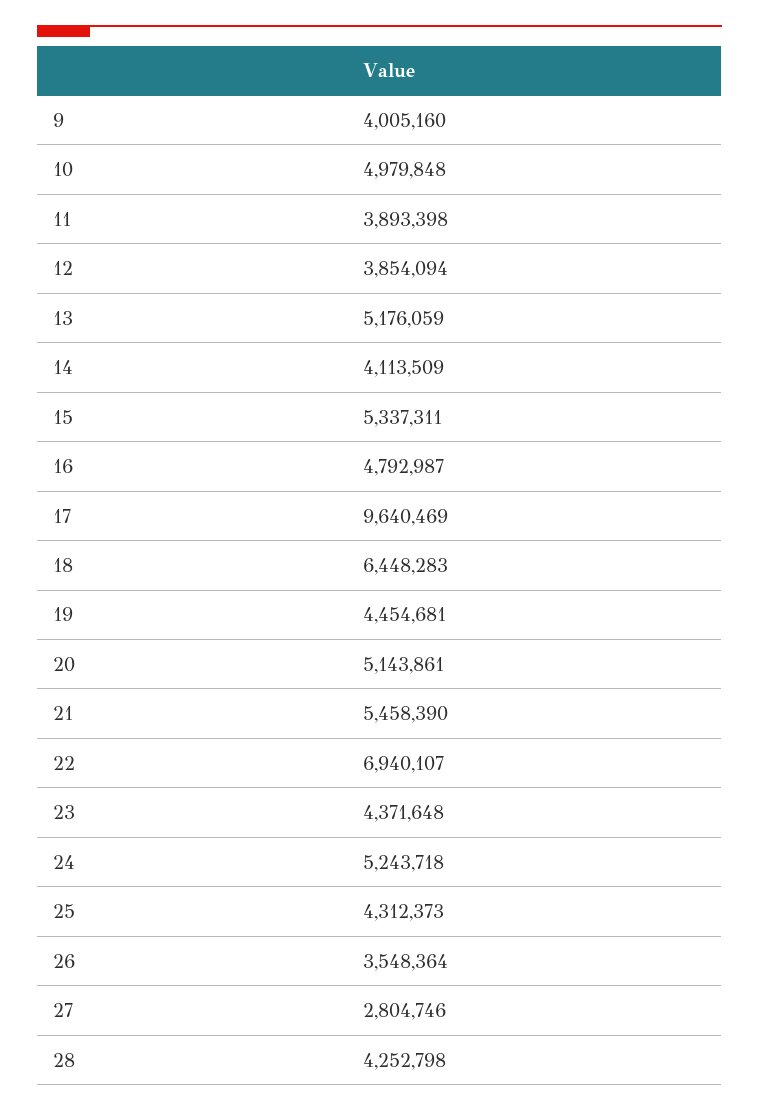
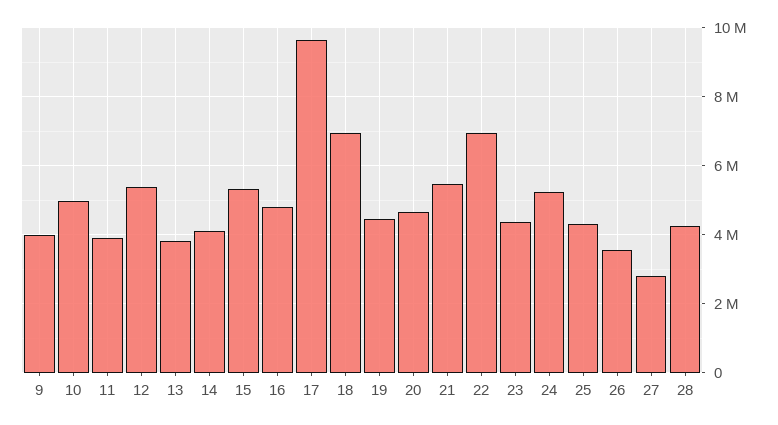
  {
    "9": 4005160,
    "10": 4979848,
    "11": 3893398,
-   "12": 3854094,
+   "12": 5400000,
-   "13": 5176059,
+   "13": 3800000,
    "14": 4113509,
    "15": 5337311,
    "16": 4792987,
    "17": 9640469,
-   "18": 6448283,
+   "18": 7000000,
    "19": 4454681,
-   "20": 5143861,
+   "20": 4600000,
    "21": 5458390,
    "22": 6940107,
    "23": 4371648,
    "24": 5243718,
    "25": 4312373,
    "26": 3548364,
    "27": 2804746,
    "28": 4252798
  }

